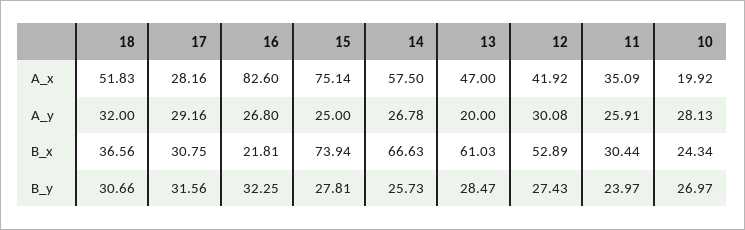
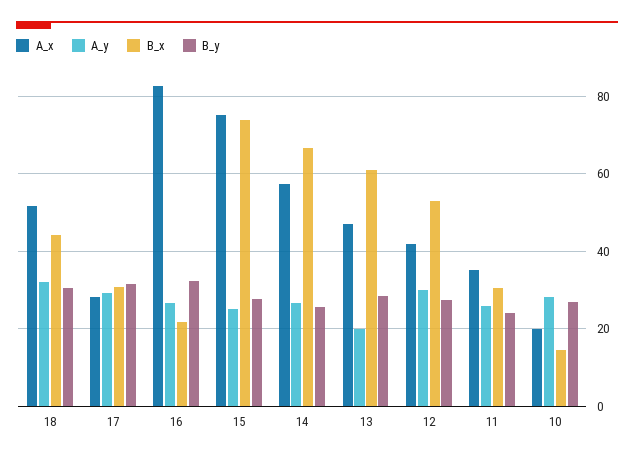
  {
    "A_x": {
      "18": 51.83,
      "17": 28.16,
      "16": 82.6,
      "15": 75.14,
      "14": 57.5,
      "13": 47,
      "12": 41.92,
      "11": 35.09,
      "10": 19.92
    },
    "A_y": {
      "18": 32,
      "17": 29.16,
      "16": 26.8,
      "15": 25,
      "14": 26.78,
      "13": 20,
      "12": 30.08,
      "11": 25.91,
      "10": 28.13
    },
    "B_x": {
-     "18": 36.56,
+     "18": 44,
      "17": 30.75,
      "16": 21.81,
      "15": 73.94,
      "14": 66.63,
      "13": 61.03,
      "12": 52.89,
      "11": 30.44,
-     "10": 24.34
+     "10": 14
    },
    "B_y": {
      "18": 30.66,
      "17": 31.56,
      "16": 32.25,
      "15": 27.81,
      "14": 25.73,
      "13": 28.47,
      "12": 27.43,
      "11": 23.97,
      "10": 26.97
    }
  }

